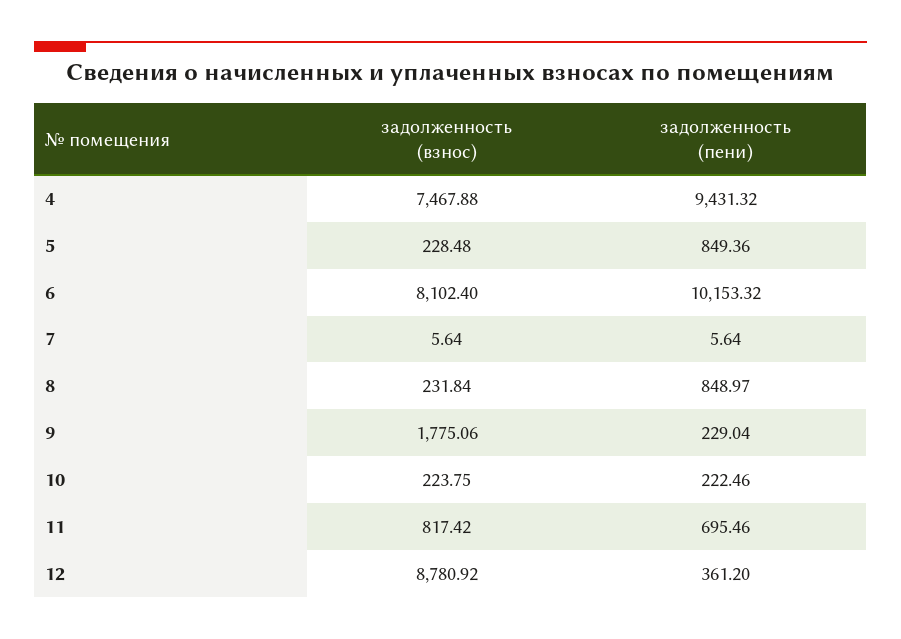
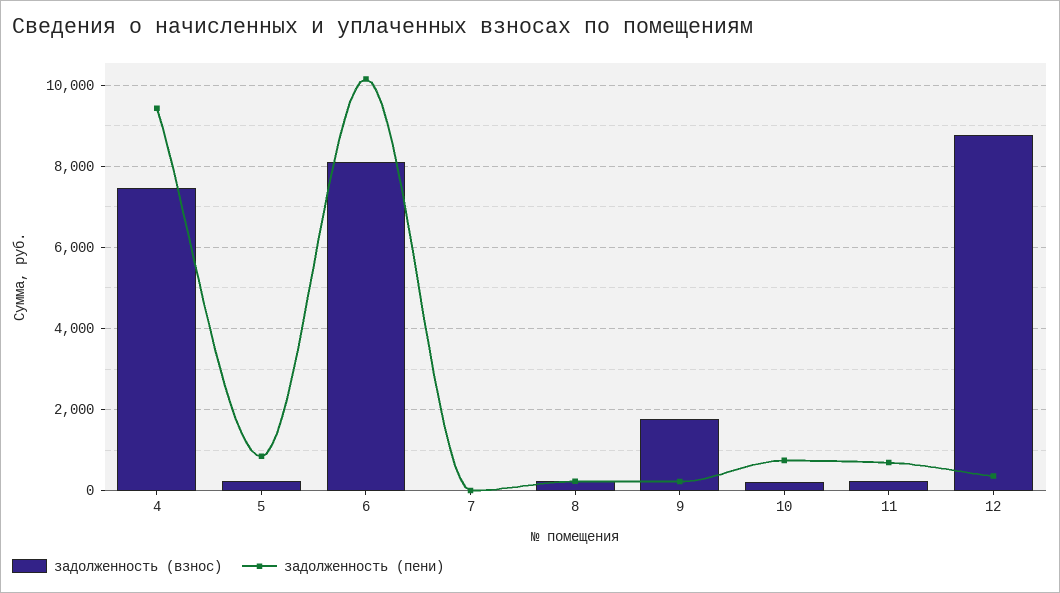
  {
    "задолженность (взнос)": {
      "4": 7467.88,
      "5": 228.48,
      "6": 8102.4,
      "7": 5.64,
      "8": 231.84,
      "9": 1775.06,
      "10": 223.75,
-     "11": 817.42,
+     "11": 200,
      "12": 8780.92
    },
    "задолженность (пени)": {
      "4": 9431.32,
      "5": 849.36,
      "6": 10153.32,
      "7": 5.64,
-     "8": 848.97,
+     "8": 200,
      "9": 229.04,
-     "10": 222.46,
+     "10": 800,
      "11": 695.46,
      "12": 361.2
    }
  }

